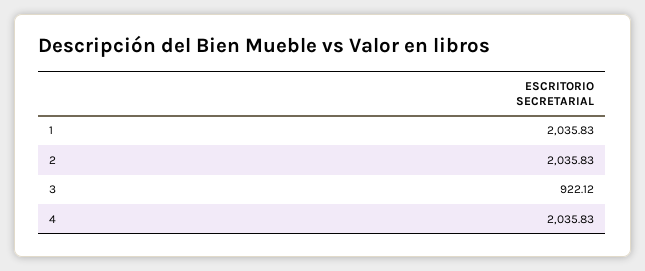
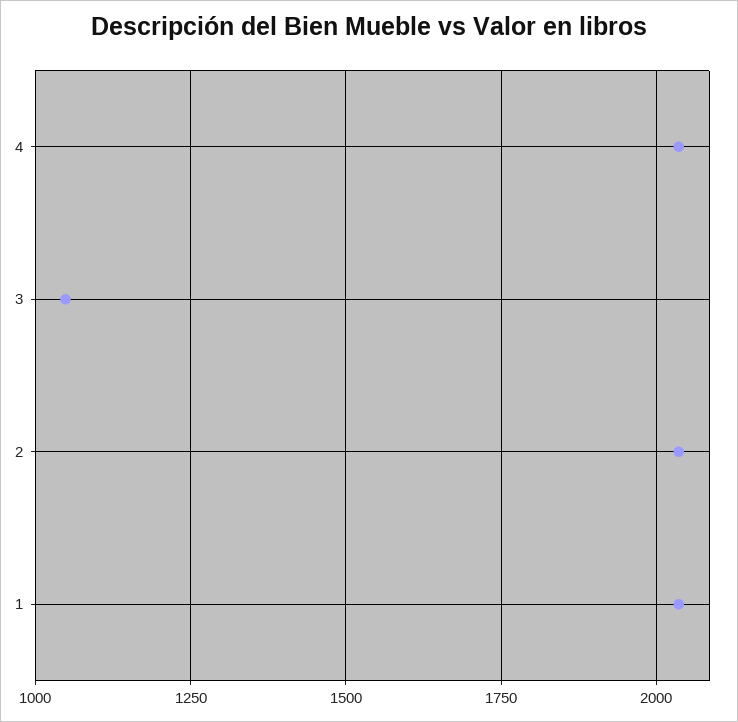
  {
    "1": 2035.83,
    "2": 2035.83,
-   "3": 922.12,
+   "3": 1050,
    "4": 2035.83
  }

